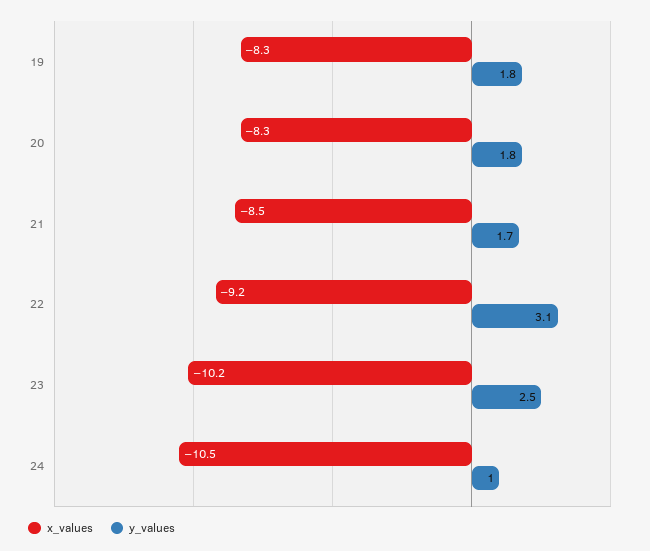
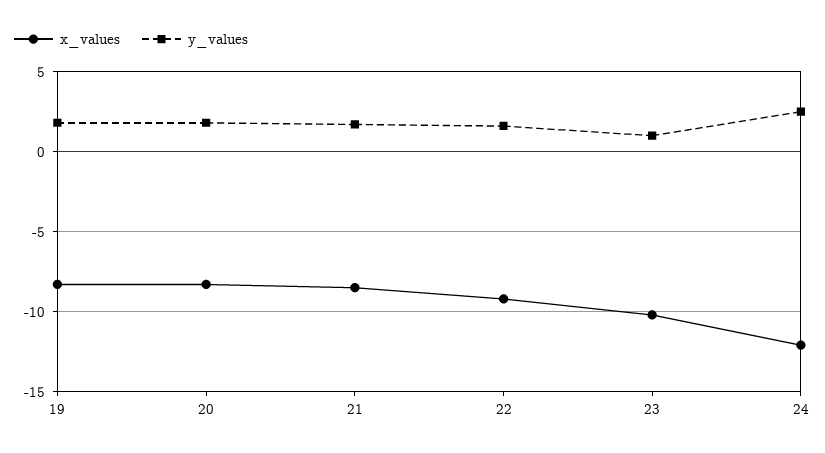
  {
    "x_values": {
      "19": -8.3,
      "20": -8.3,
      "21": -8.5,
      "22": -9.2,
      "23": -10.2,
-     "24": -10.5
+     "24": -12
    },
    "y_values": {
      "19": 1.8,
      "20": 1.8,
      "21": 1.7,
-     "22": 3.1,
+     "22": 1.5,
-     "23": 2.5,
+     "23": 1,
-     "24": 1
+     "24": 2.5
    }
  }

